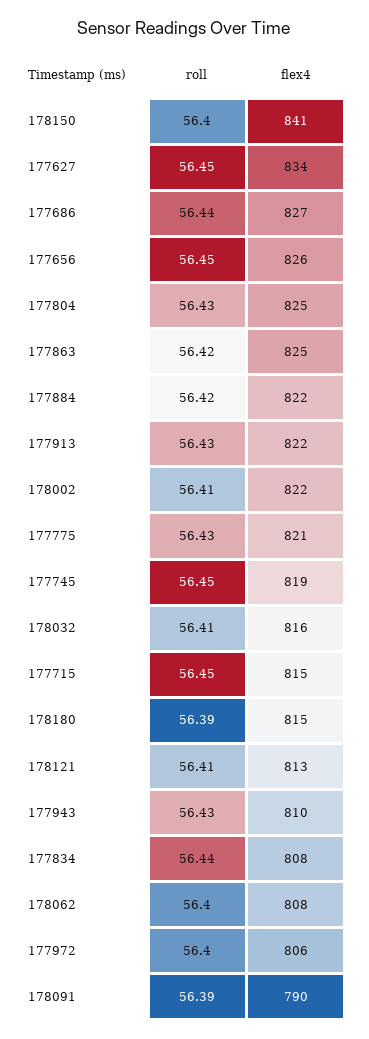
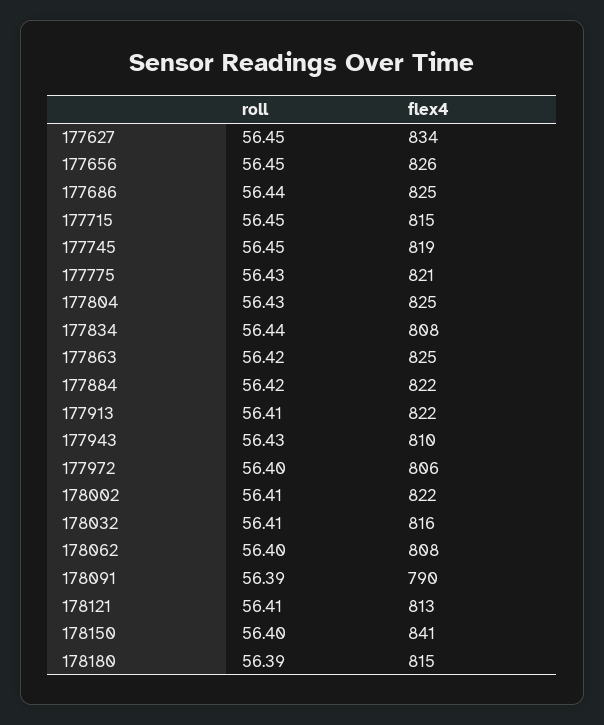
  {
    "roll": {
      "178150": 56.4,
      "177627": 56.45,
      "177686": 56.44,
      "177656": 56.45,
      "177804": 56.43,
      "177863": 56.42,
      "177884": 56.42,
-     "177913": 56.43,
+     "177913": 56.41,
      "178002": 56.41,
      "177775": 56.43,
      "177745": 56.45,
      "178032": 56.41,
      "177715": 56.45,
      "178180": 56.39,
      "178121": 56.41,
      "177943": 56.43,
      "177834": 56.44,
      "178062": 56.4,
      "177972": 56.4,
      "178091": 56.39
    },
    "flex4": {
      "178150": 841,
      "177627": 834,
-     "177686": 827,
+     "177686": 825,
      "177656": 826,
      "177804": 825,
      "177863": 825,
      "177884": 822,
      "177913": 822,
      "178002": 822,
      "177775": 821,
      "177745": 819,
      "178032": 816,
      "177715": 815,
      "178180": 815,
      "178121": 813,
      "177943": 810,
      "177834": 808,
      "178062": 808,
      "177972": 806,
      "178091": 790
    }
  }

